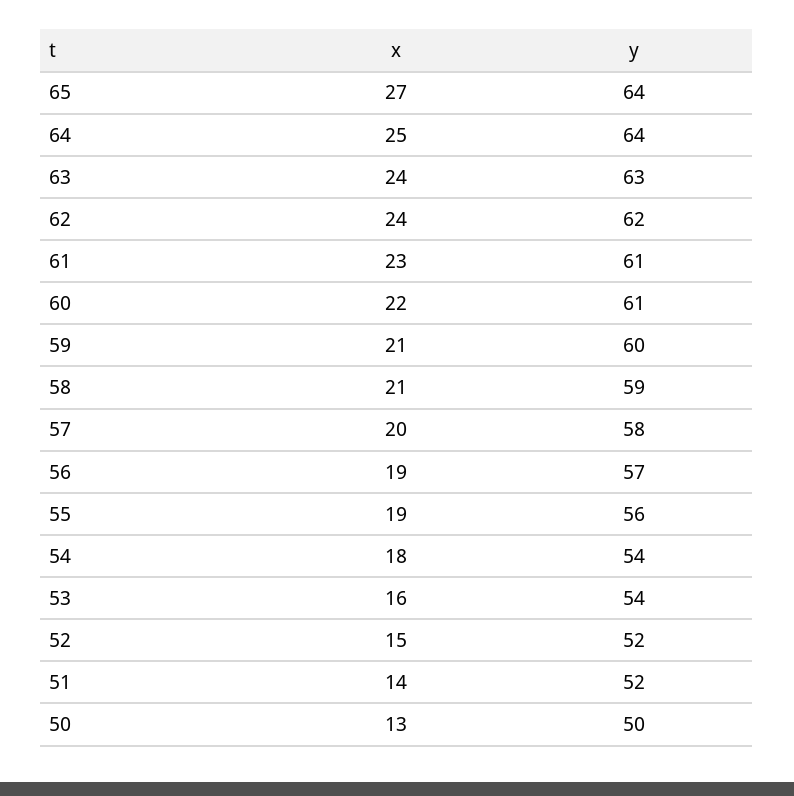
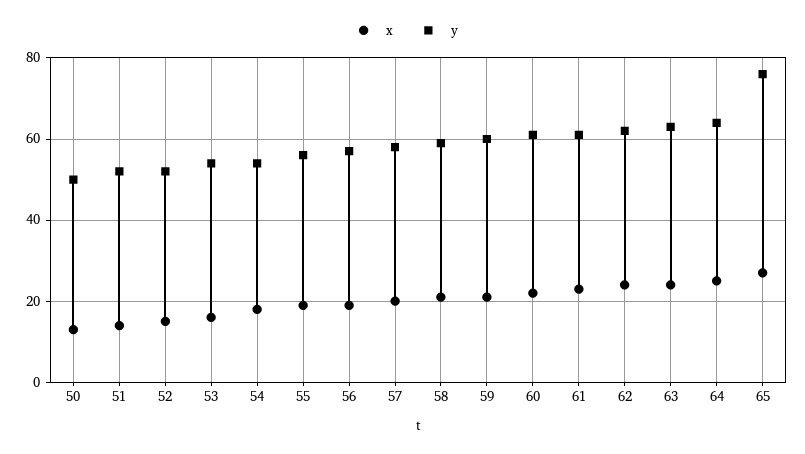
  {
    "x": {
      "65": 27,
      "64": 25,
      "63": 24,
      "62": 24,
      "61": 23,
      "60": 22,
      "59": 21,
      "58": 21,
      "57": 20,
      "56": 19,
      "55": 19,
      "54": 18,
      "53": 16,
      "52": 15,
      "51": 14,
      "50": 13
    },
    "y": {
-     "65": 64,
+     "65": 75,
      "64": 64,
      "63": 63,
      "62": 62,
      "61": 61,
      "60": 61,
      "59": 60,
      "58": 59,
      "57": 58,
      "56": 57,
      "55": 56,
      "54": 54,
      "53": 54,
      "52": 52,
      "51": 52,
      "50": 50
    }
  }

